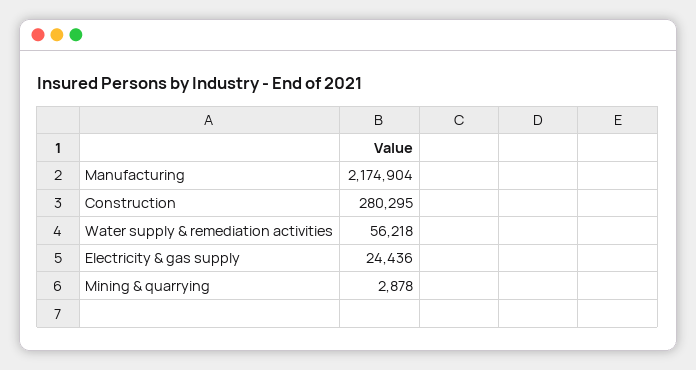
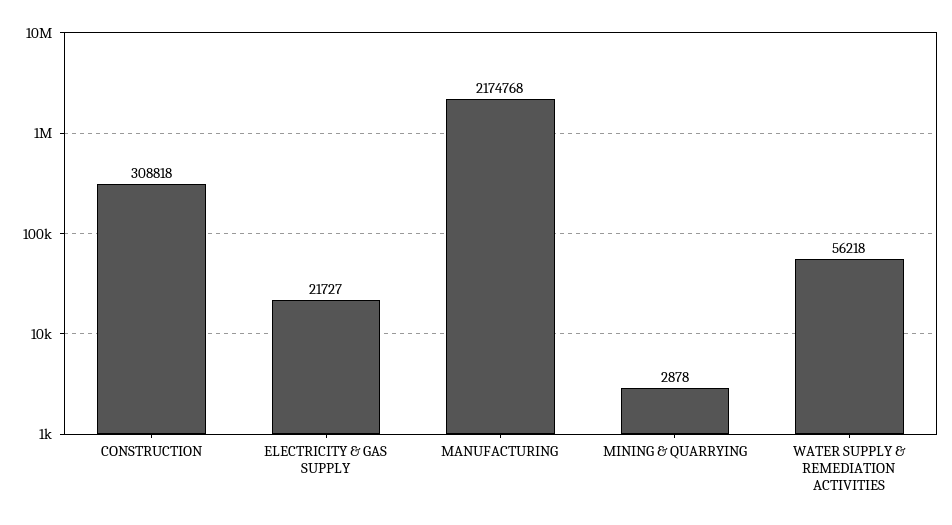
  {
-   "Manufacturing": 2174904,
+   "Manufacturing": 2174768,
-   "Construction": 280295,
+   "Construction": 308818,
    "Water supply & remediation activities": 56218,
-   "Electricity & gas supply": 24436,
+   "Electricity & gas supply": 21727,
    "Mining & quarrying": 2878
  }

